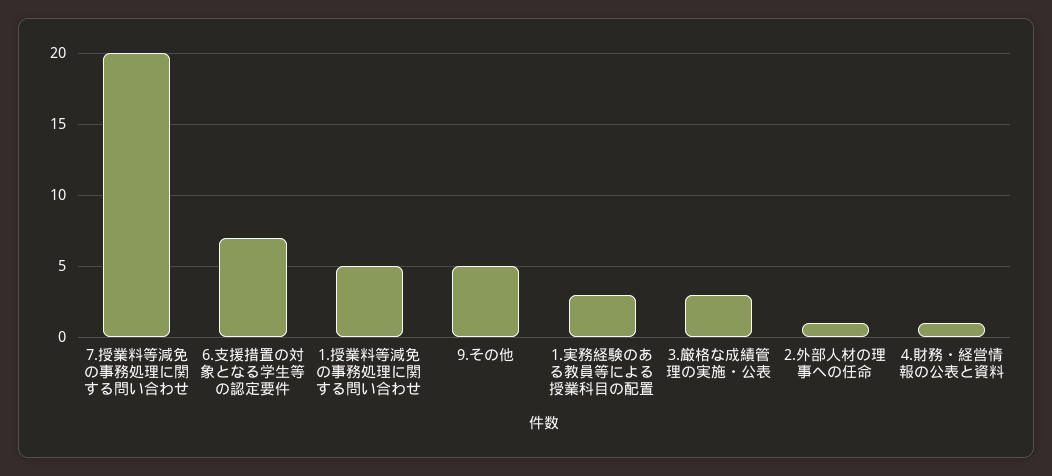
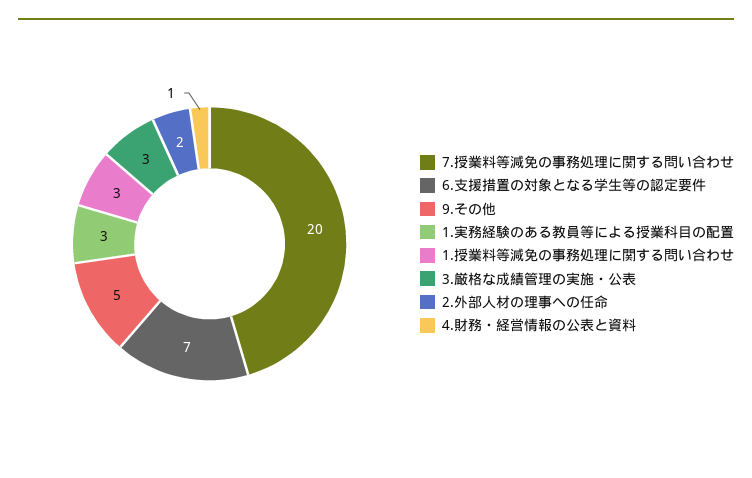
  {
    "7.授業料等減免の事務処理に関する問い合わせ": 20,
    "6.支援措置の対象となる学生等の認定要件": 7,
-   "1.授業料等減免の事務処理に関する問い合わせ": 5,
+   "1.授業料等減免の事務処理に関する問い合わせ": 3,
    "9.その他": 5,
    "1.実務経験のある教員等による授業科目の配置": 3,
    "3.厳格な成績管理の実施・公表": 3,
-   "2.外部人材の理事への任命": 1,
+   "2.外部人材の理事への任命": 2,
    "4.財務・経営情報の公表と資料": 1
  }

